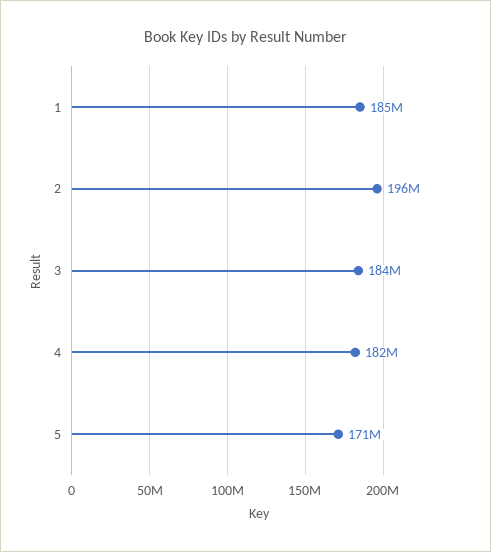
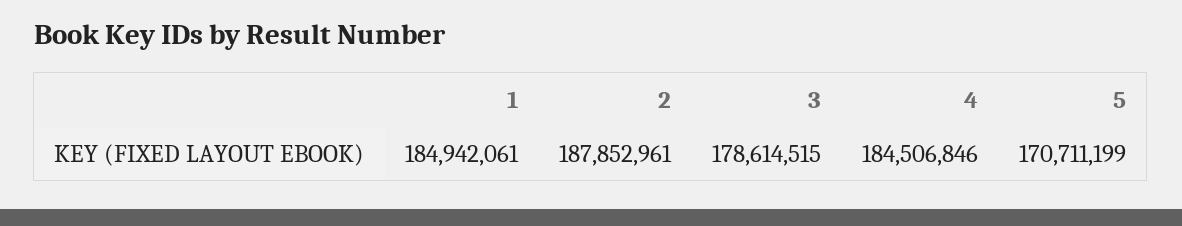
  {
    "1": 184942061,
-   "2": 196000000,
+   "2": 187852961,
-   "3": 184000000,
+   "3": 178614515,
-   "4": 182000000,
+   "4": 184506846,
    "5": 170711199
  }

